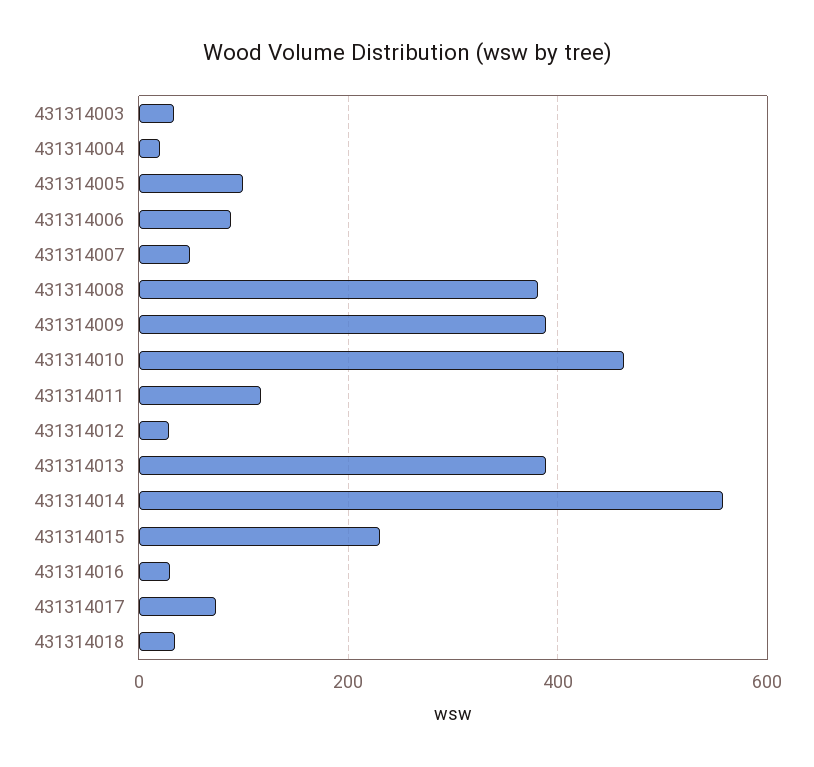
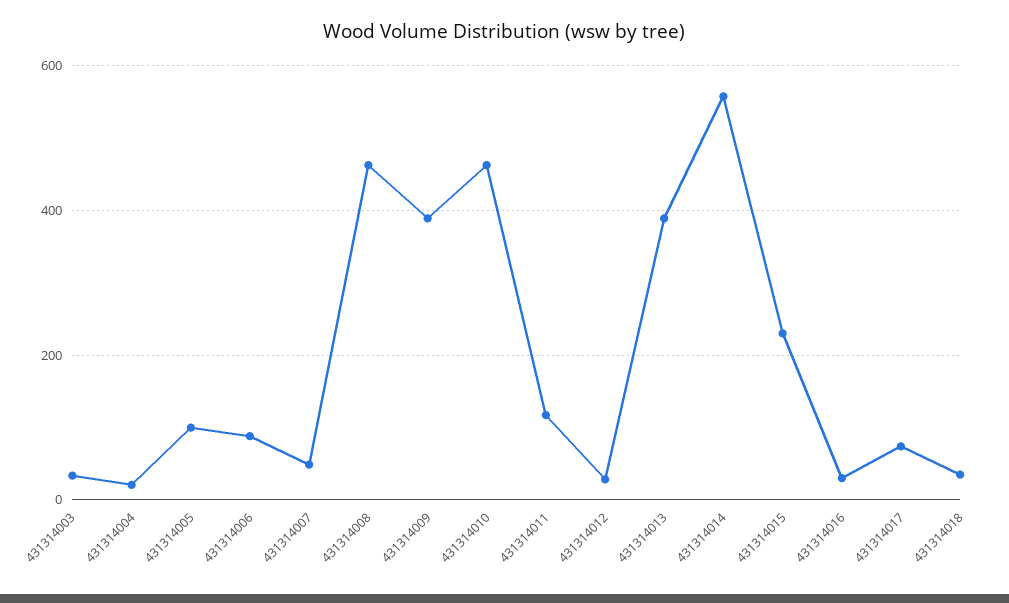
  {
    "431314003": 40,
    "431314004": 20,
    "431314005": 100,
    "431314006": 80,
    "431314007": 40,
-   "431314008": 380,
+   "431314008": 460,
    "431314009": 380,
    "431314010": 460,
    "431314011": 120,
    "431314012": 20,
    "431314013": 380,
    "431314014": 560,
    "431314015": 220,
    "431314016": 20,
    "431314017": 80,
    "431314018": 40
  }

